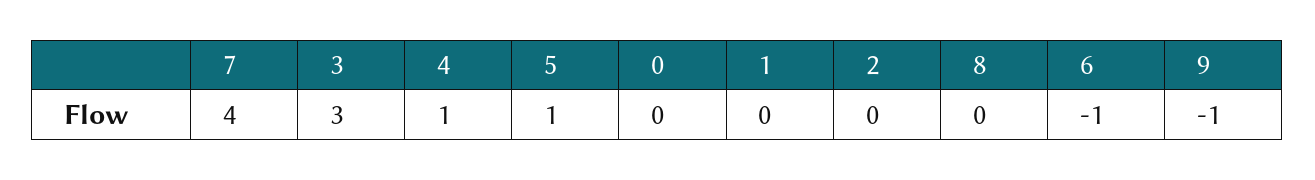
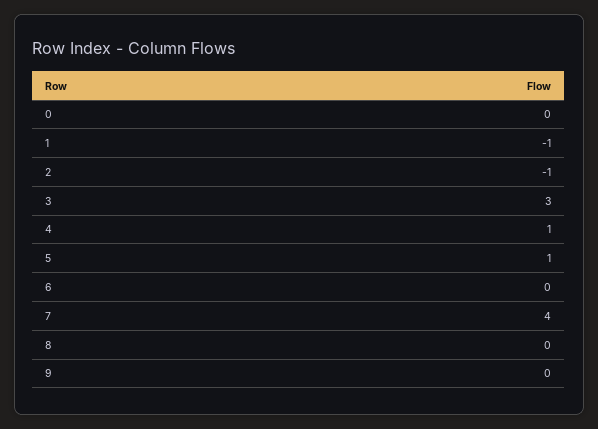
  {
    "7": 4,
    "3": 3,
    "4": 1,
    "5": 1,
    "0": 0,
-   "1": 0,
+   "1": -1,
-   "2": 0,
+   "2": -1,
    "8": 0,
-   "6": -1,
+   "6": 0,
-   "9": -1
+   "9": 0
  }

